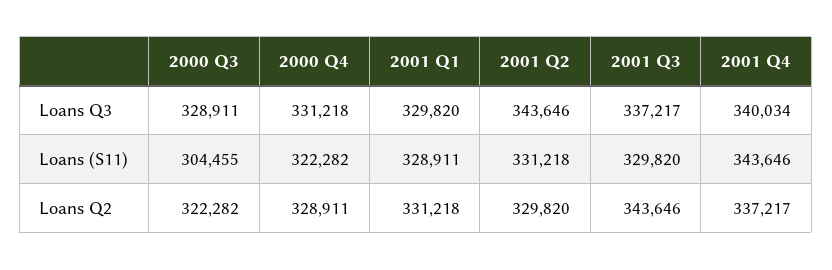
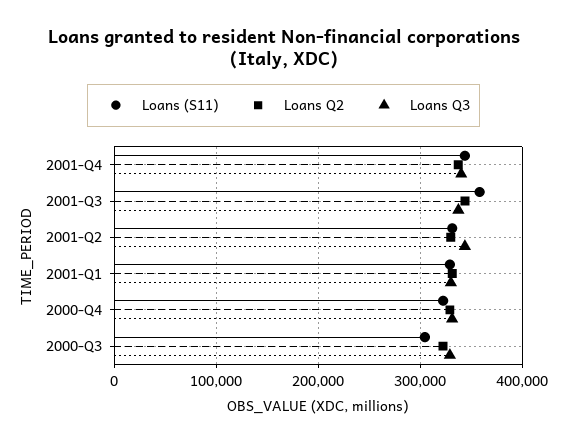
  {
    "Loans Q3": {
      "2000 Q3": 328911,
      "2000 Q4": 331218,
      "2001 Q1": 329820,
      "2001 Q2": 343646,
      "2001 Q3": 337217,
      "2001 Q4": 340034
    },
    "Loans (S11)": {
      "2000 Q3": 304455,
      "2000 Q4": 322282,
      "2001 Q1": 328911,
      "2001 Q2": 331218,
-     "2001 Q3": 329820,
+     "2001 Q3": 360000,
      "2001 Q4": 343646
    },
    "Loans Q2": {
      "2000 Q3": 322282,
      "2000 Q4": 328911,
      "2001 Q1": 331218,
      "2001 Q2": 329820,
      "2001 Q3": 343646,
      "2001 Q4": 337217
    }
  }

